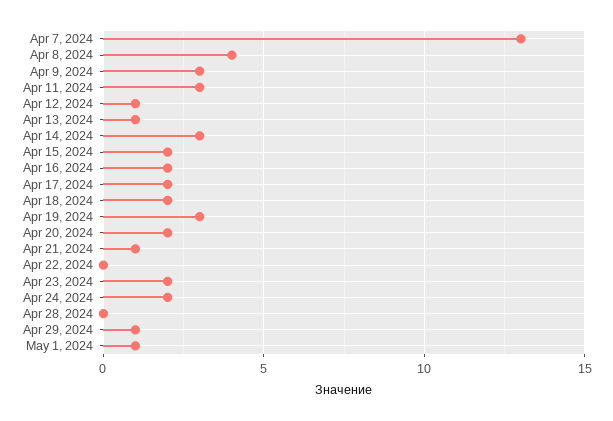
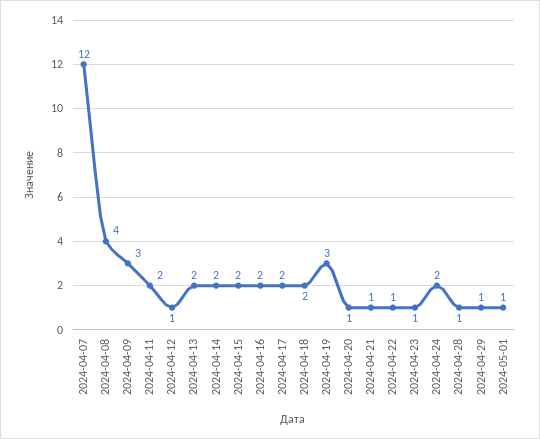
  {
-   "Apr 7, 2024": 13,
+   "Apr 7, 2024": 12,
    "Apr 8, 2024": 4,
    "Apr 9, 2024": 3,
-   "Apr 11, 2024": 3,
+   "Apr 11, 2024": 2,
    "Apr 12, 2024": 1,
-   "Apr 13, 2024": 1,
+   "Apr 13, 2024": 2,
-   "Apr 14, 2024": 3,
+   "Apr 14, 2024": 2,
    "Apr 15, 2024": 2,
    "Apr 16, 2024": 2,
    "Apr 17, 2024": 2,
    "Apr 18, 2024": 2,
    "Apr 19, 2024": 3,
-   "Apr 20, 2024": 2,
+   "Apr 20, 2024": 1,
    "Apr 21, 2024": 1,
-   "Apr 22, 2024": 0,
+   "Apr 22, 2024": 1,
-   "Apr 23, 2024": 2,
+   "Apr 23, 2024": 1,
    "Apr 24, 2024": 2,
-   "Apr 28, 2024": 0,
+   "Apr 28, 2024": 1,
    "Apr 29, 2024": 1,
    "May 1, 2024": 1
  }

